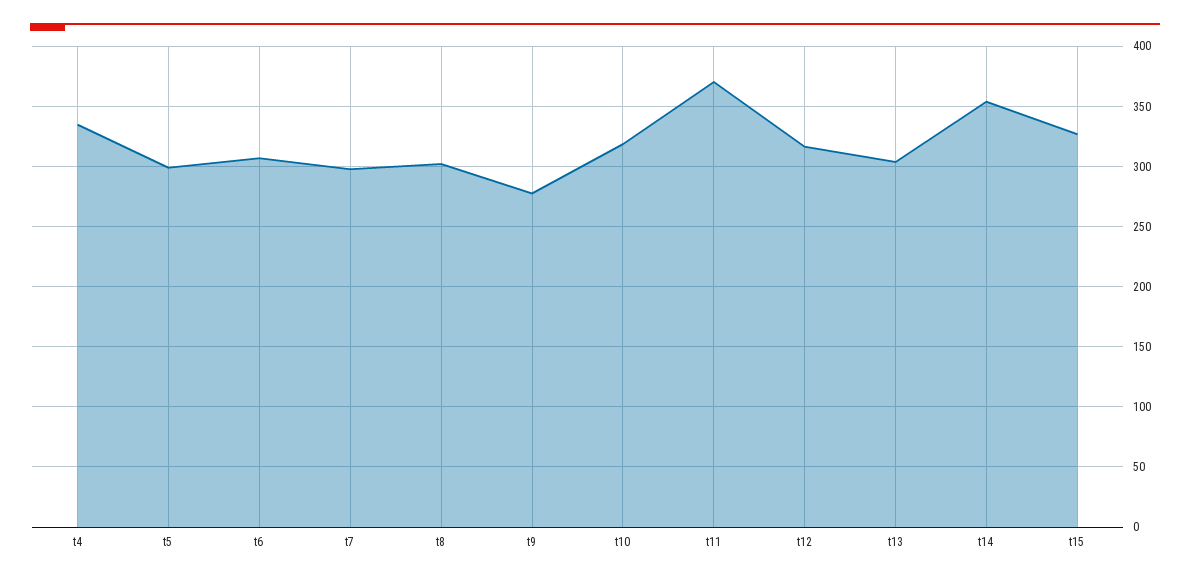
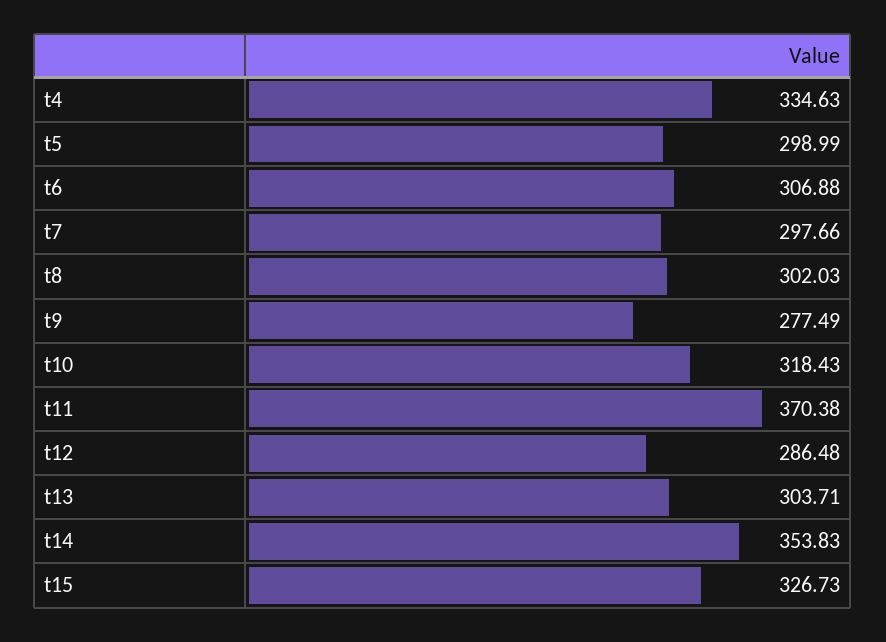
  {
    "t4": 334.63,
    "t5": 298.99,
    "t6": 306.88,
    "t7": 297.66,
    "t8": 302.03,
    "t9": 277.49,
    "t10": 318.43,
    "t11": 370.38,
-   "t12": 315,
+   "t12": 286.48,
    "t13": 303.71,
    "t14": 353.83,
    "t15": 326.73
  }

